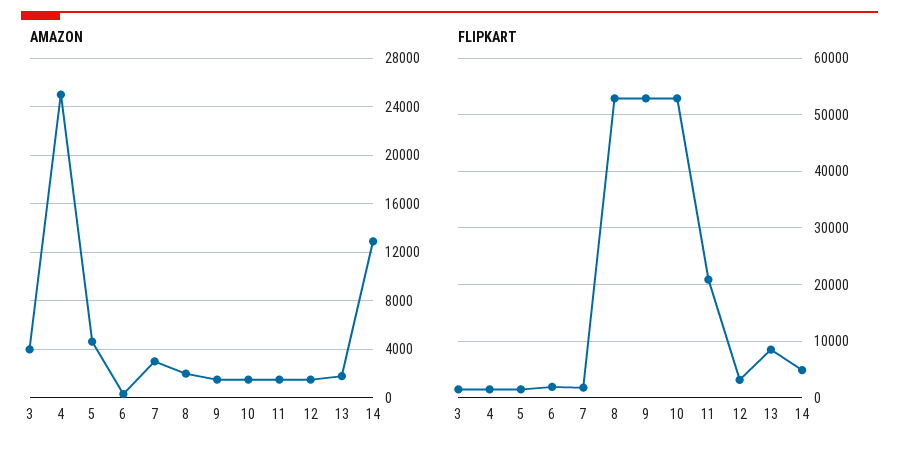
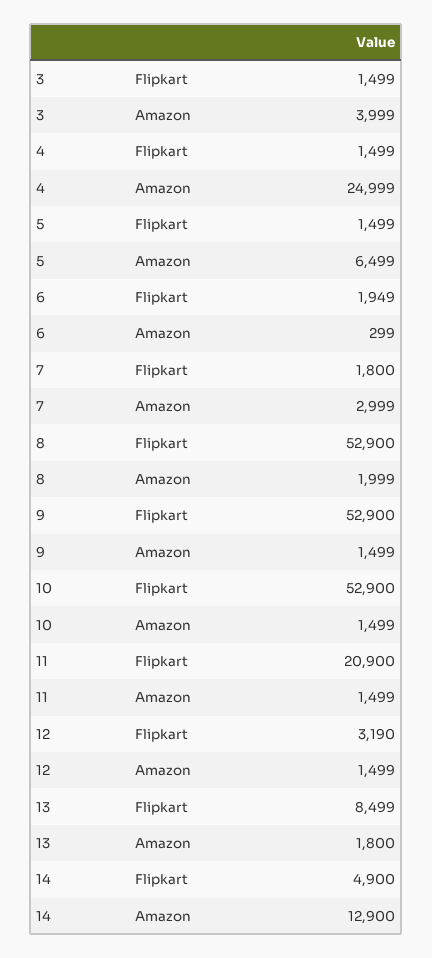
  {
    "AMAZON": {
      "3": 3999,
      "4": 24999,
-     "5": 4500,
+     "5": 6499,
      "6": 299,
      "7": 2999,
      "8": 1999,
      "9": 1499,
      "10": 1499,
      "11": 1499,
      "12": 1499,
      "13": 1800,
      "14": 12900
    },
    "FLIPKART": {
      "3": 1499,
      "4": 1499,
      "5": 1499,
      "6": 1949,
      "7": 1800,
      "8": 52900,
      "9": 52900,
      "10": 52900,
      "11": 20900,
      "12": 3190,
      "13": 8499,
      "14": 4900
    }
  }

